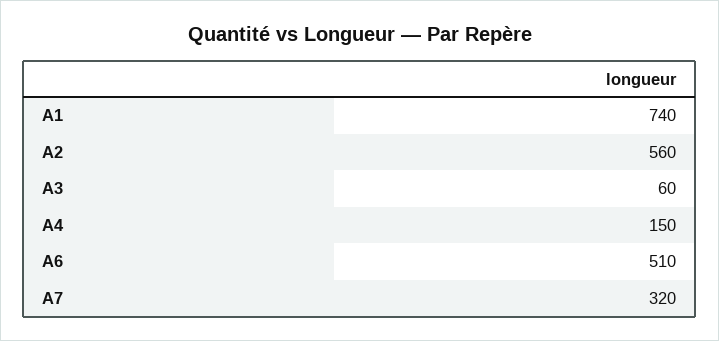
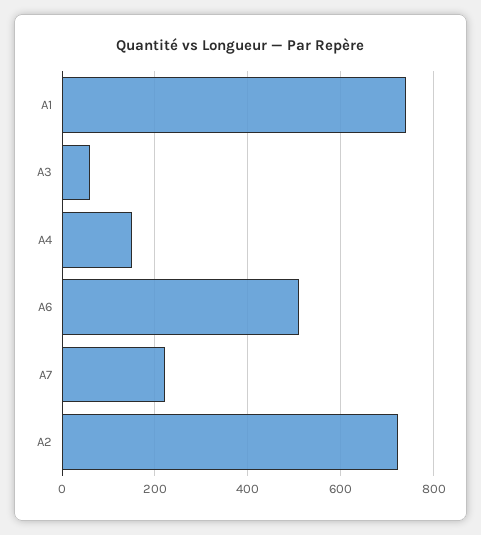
  {
    "A1": 740,
-   "A2": 560,
+   "A2": 720,
    "A3": 60,
    "A4": 150,
    "A6": 510,
-   "A7": 320
+   "A7": 220
  }

